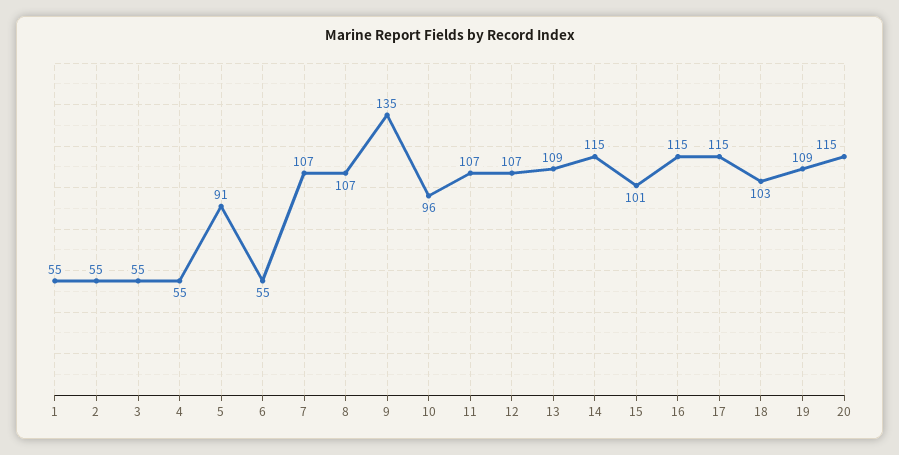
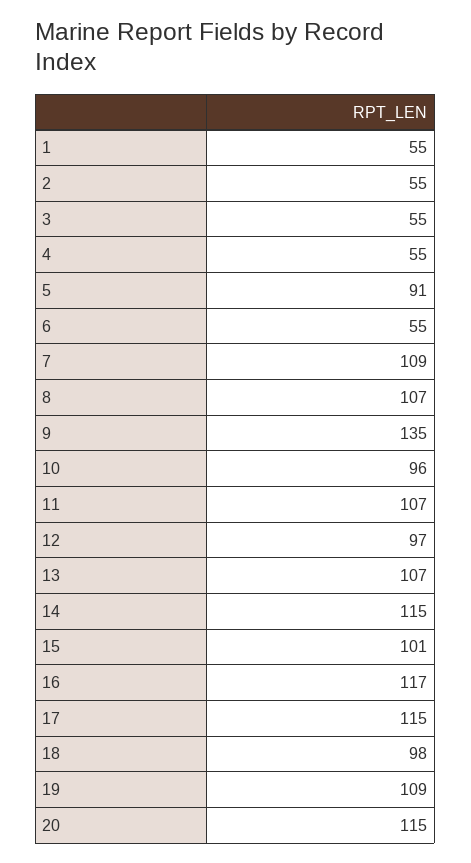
  {
    "1": 55,
    "2": 55,
    "3": 55,
    "4": 55,
    "5": 91,
    "6": 55,
-   "7": 107,
+   "7": 109,
    "8": 107,
    "9": 135,
    "10": 96,
    "11": 107,
-   "12": 107,
+   "12": 97,
-   "13": 109,
+   "13": 107,
    "14": 115,
    "15": 101,
-   "16": 115,
+   "16": 117,
    "17": 115,
-   "18": 103,
+   "18": 98,
    "19": 109,
    "20": 115
  }

